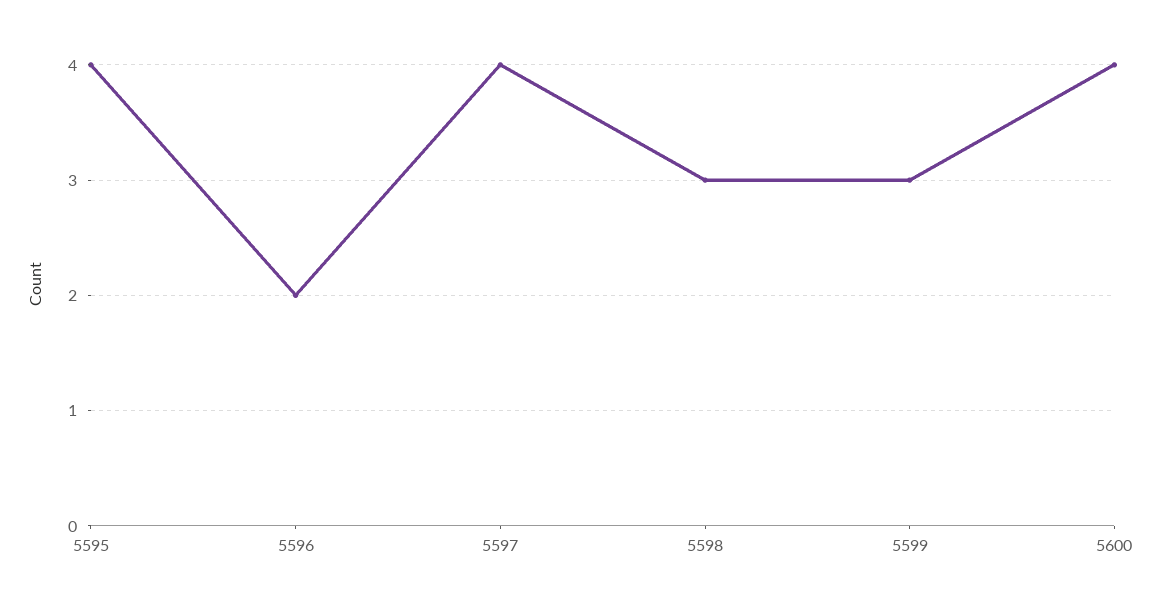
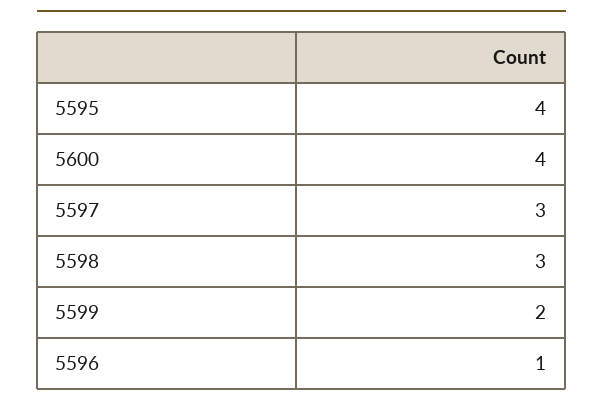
  {
    "5595": 4,
-   "5596": 2,
+   "5596": 1,
-   "5597": 4,
+   "5597": 3,
    "5598": 3,
-   "5599": 3,
+   "5599": 2,
    "5600": 4
  }

